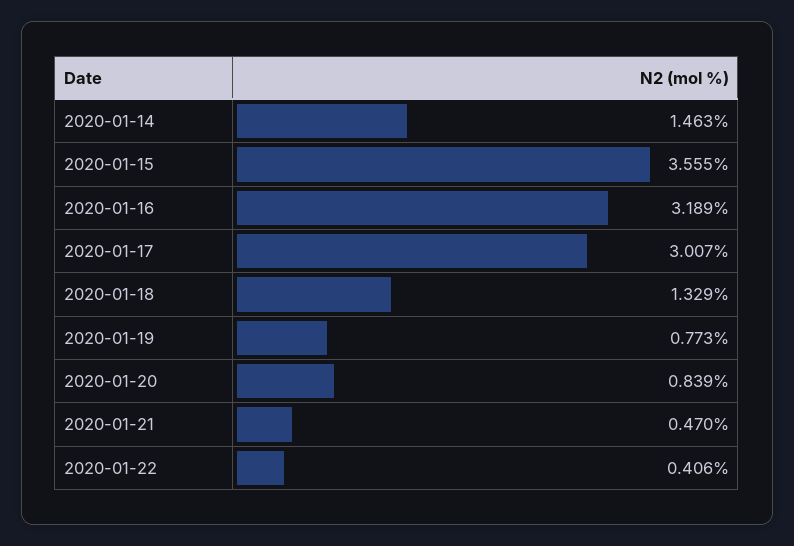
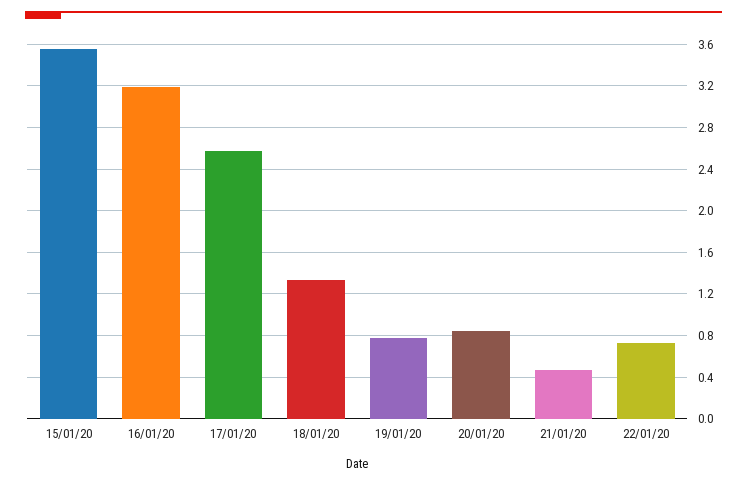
  {
-   "2020-01-14": 1.463,
    "2020-01-15": 3.555,
    "2020-01-16": 3.189,
-   "2020-01-17": 3.007,
+   "2020-01-17": 2.6,
    "2020-01-18": 1.329,
    "2020-01-19": 0.773,
    "2020-01-20": 0.839,
    "2020-01-21": 0.47,
-   "2020-01-22": 0.406
+   "2020-01-22": 0.7
  }

